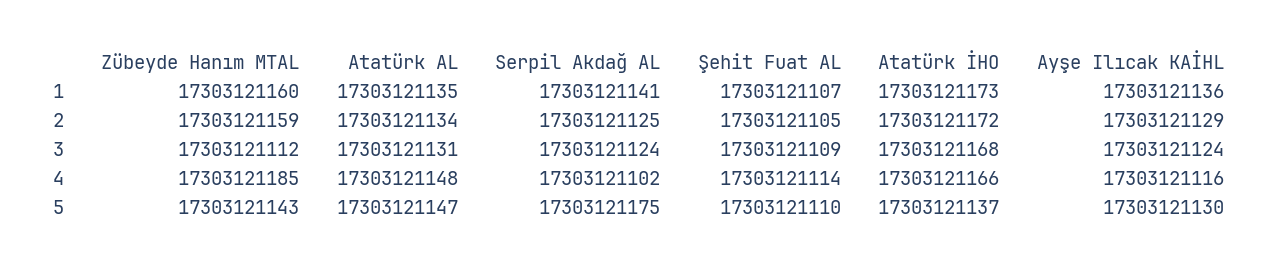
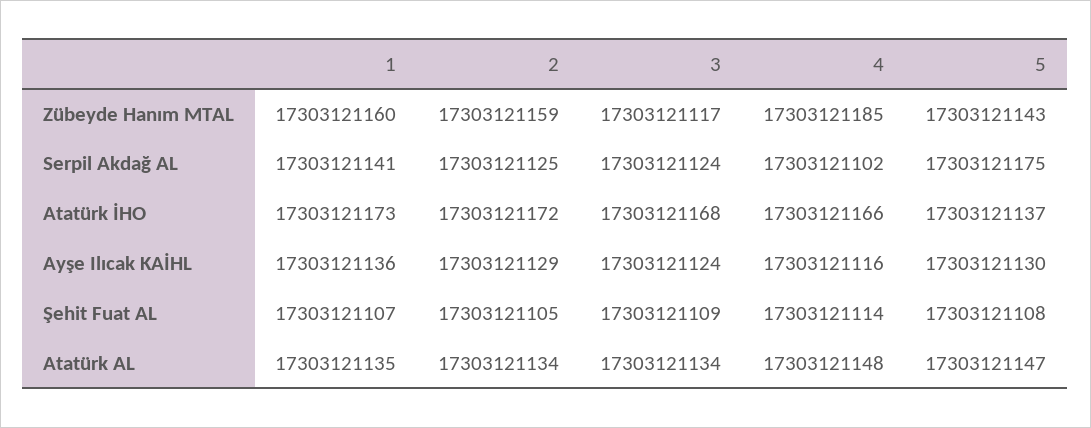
  {
    "Zübeyde Hanım MTAL": {
      "1": 17303121160,
      "2": 17303121159,
-     "3": 17303121112,
+     "3": 17303121117,
      "4": 17303121185,
      "5": 17303121143
    },
    "Atatürk AL": {
      "1": 17303121135,
      "2": 17303121134,
-     "3": 17303121131,
+     "3": 17303121134,
      "4": 17303121148,
      "5": 17303121147
    },
    "Serpil Akdağ AL": {
      "1": 17303121141,
      "2": 17303121125,
      "3": 17303121124,
      "4": 17303121102,
      "5": 17303121175
    },
    "Şehit Fuat AL": {
      "1": 17303121107,
      "2": 17303121105,
      "3": 17303121109,
      "4": 17303121114,
-     "5": 17303121110
+     "5": 17303121108
    },
    "Atatürk İHO": {
      "1": 17303121173,
      "2": 17303121172,
      "3": 17303121168,
      "4": 17303121166,
      "5": 17303121137
    },
    "Ayşe Ilıcak KAİHL": {
      "1": 17303121136,
      "2": 17303121129,
      "3": 17303121124,
      "4": 17303121116,
      "5": 17303121130
    }
  }

